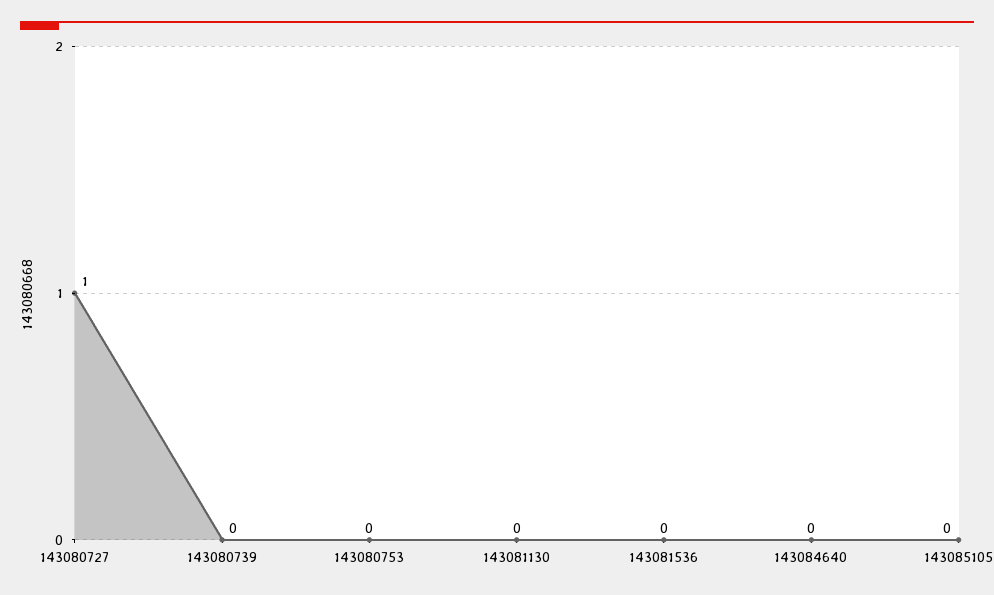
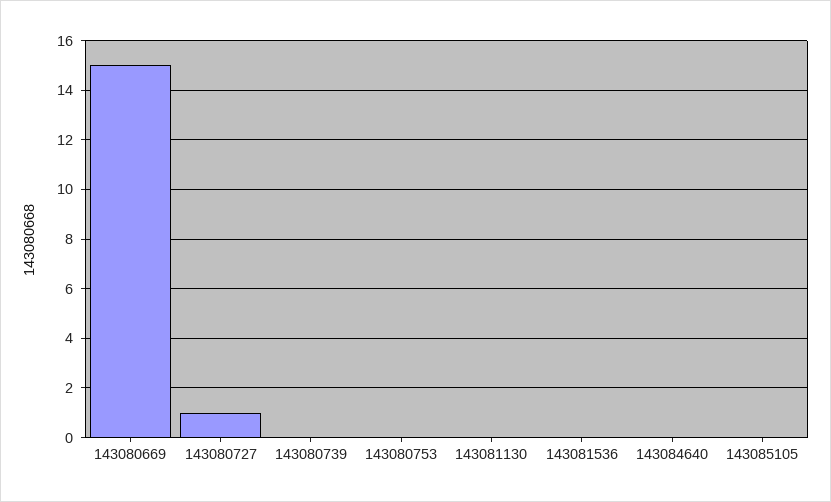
  {
    "143080727": 1,
    "143080739": 0,
    "143080753": 0,
    "143081130": 0,
    "143081536": 0,
    "143084640": 0,
-   "143085105": 0
+   "143085105": 0,
+   "143080669": 15
  }

